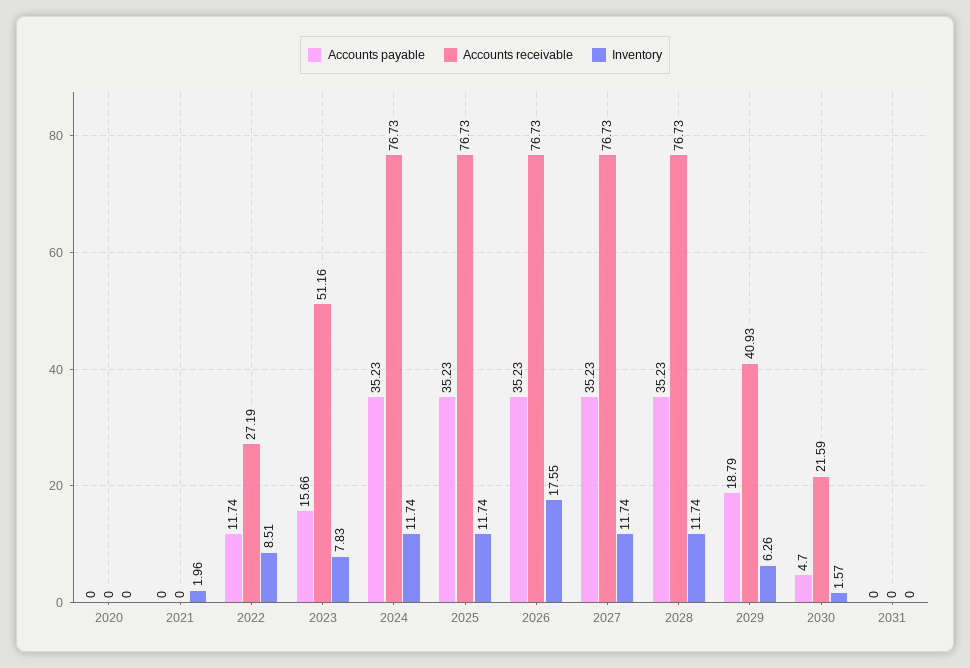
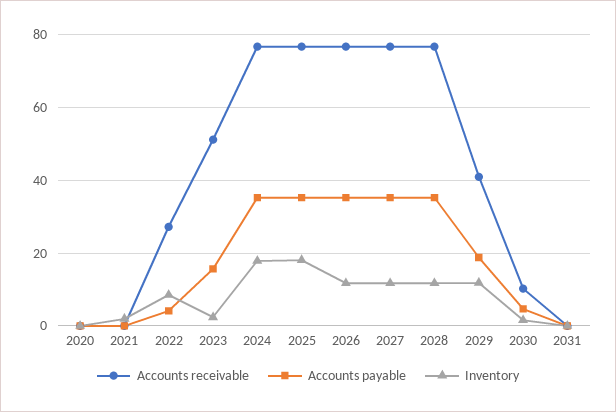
  {
    "Accounts payable": {
      "2020": 0,
      "2021": 0,
-     "2022": 11.74,
+     "2022": 4,
      "2023": 15.66,
      "2024": 35.23,
      "2025": 35.23,
      "2026": 35.23,
      "2027": 35.23,
      "2028": 35.23,
      "2029": 18.79,
      "2030": 4.7,
      "2031": 0
    },
    "Accounts receivable": {
      "2020": 0,
      "2021": 0,
      "2022": 27.19,
      "2023": 51.16,
      "2024": 76.73,
      "2025": 76.73,
      "2026": 76.73,
      "2027": 76.73,
      "2028": 76.73,
      "2029": 40.93,
-     "2030": 21.59,
+     "2030": 10,
      "2031": 0
    },
    "Inventory": {
      "2020": 0,
      "2021": 1.96,
      "2022": 8.51,
-     "2023": 7.83,
+     "2023": 2,
-     "2024": 11.74,
+     "2024": 18,
-     "2025": 11.74,
+     "2025": 18,
-     "2026": 17.55,
+     "2026": 12,
      "2027": 11.74,
      "2028": 11.74,
-     "2029": 6.26,
+     "2029": 12,
      "2030": 1.57,
      "2031": 0
    }
  }

